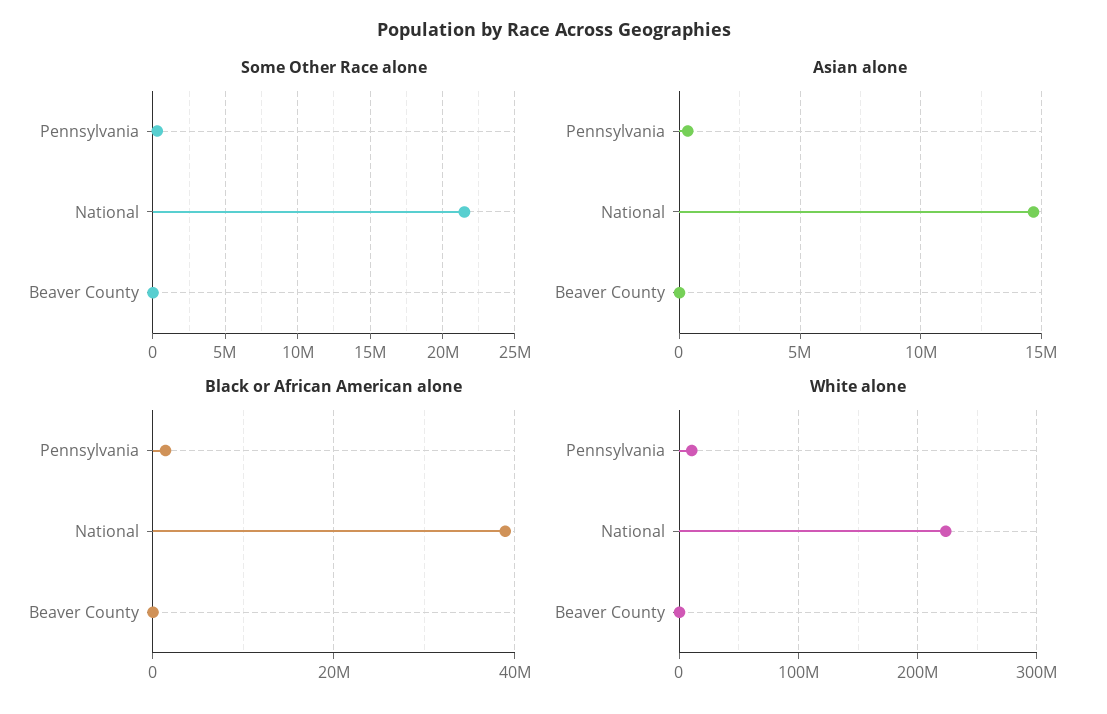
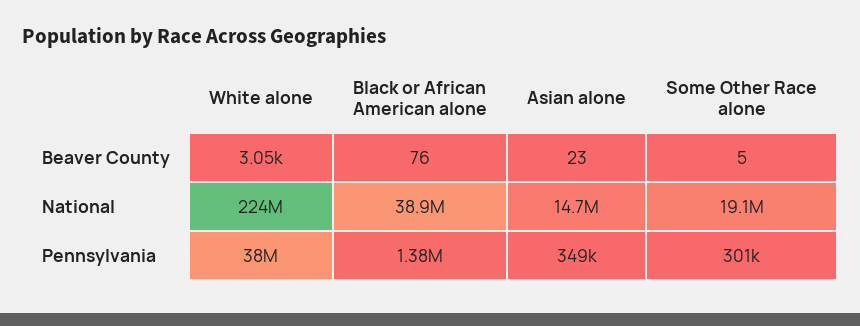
  {
    "Some Other Race alone": {
      "Pennsylvania": 301000,
-     "National": 21500000,
+     "National": 19100000,
      "Beaver County": 5
    },
    "Asian alone": {
      "Pennsylvania": 349000,
      "National": 14700000,
      "Beaver County": 23
    },
    "Black or African American alone": {
      "Pennsylvania": 1380000,
      "National": 38900000,
      "Beaver County": 76
    },
    "White alone": {
-     "Pennsylvania": 10000000,
+     "Pennsylvania": 38000000,
      "National": 224000000,
      "Beaver County": 3050
    }
  }

